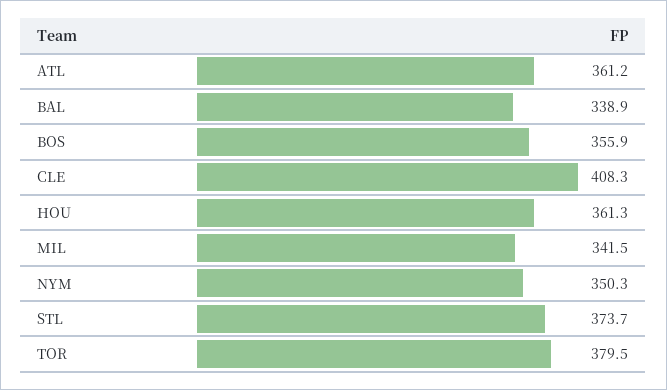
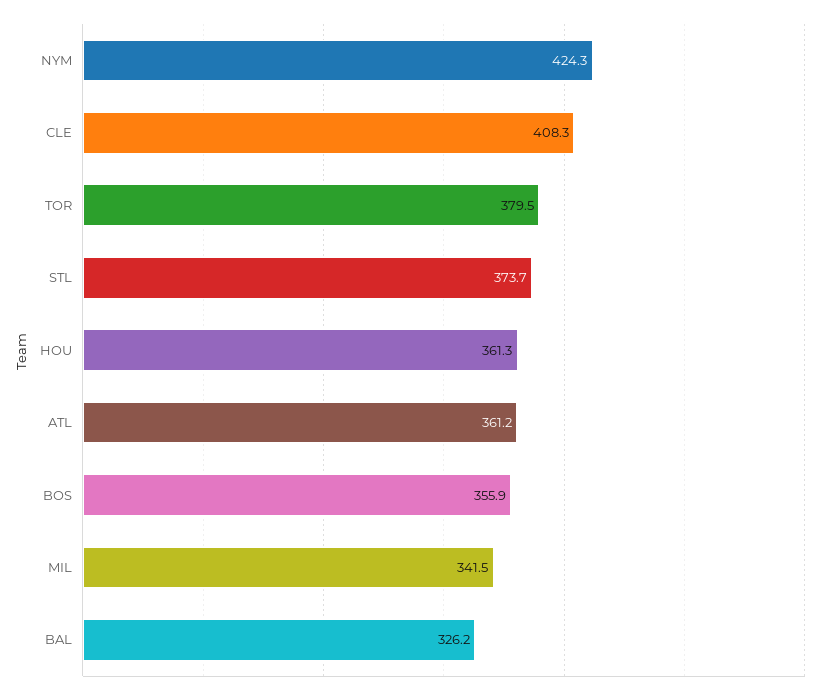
  {
    "ATL": 361.2,
-   "BAL": 338.9,
+   "BAL": 326.2,
    "BOS": 355.9,
    "CLE": 408.3,
    "HOU": 361.3,
    "MIL": 341.5,
-   "NYM": 350.3,
+   "NYM": 424.3,
    "STL": 373.7,
    "TOR": 379.5
  }

